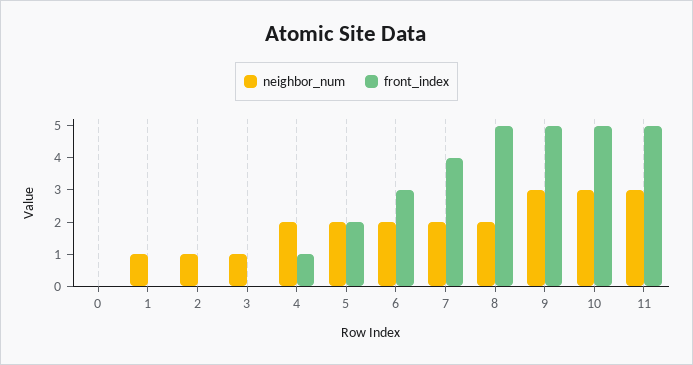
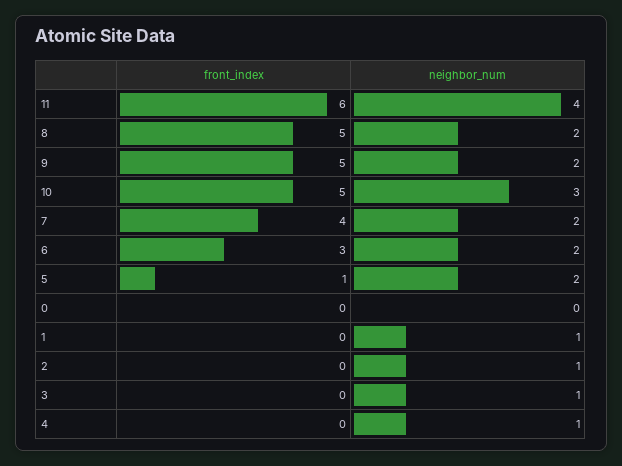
  {
    "neighbor_num": {
      "0": 0,
      "1": 1,
      "2": 1,
      "3": 1,
-     "4": 2,
+     "4": 1,
      "5": 2,
      "6": 2,
      "7": 2,
      "8": 2,
-     "9": 3,
+     "9": 2,
      "10": 3,
-     "11": 3
+     "11": 4
    },
    "front_index": {
      "0": 0,
      "1": 0,
      "2": 0,
      "3": 0,
-     "4": 1,
+     "4": 0,
-     "5": 2,
+     "5": 1,
      "6": 3,
      "7": 4,
      "8": 5,
      "9": 5,
      "10": 5,
-     "11": 5
+     "11": 6
    }
  }

